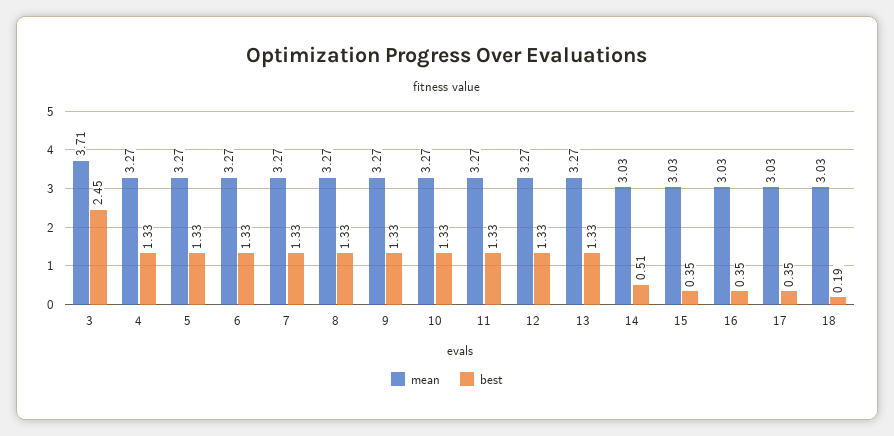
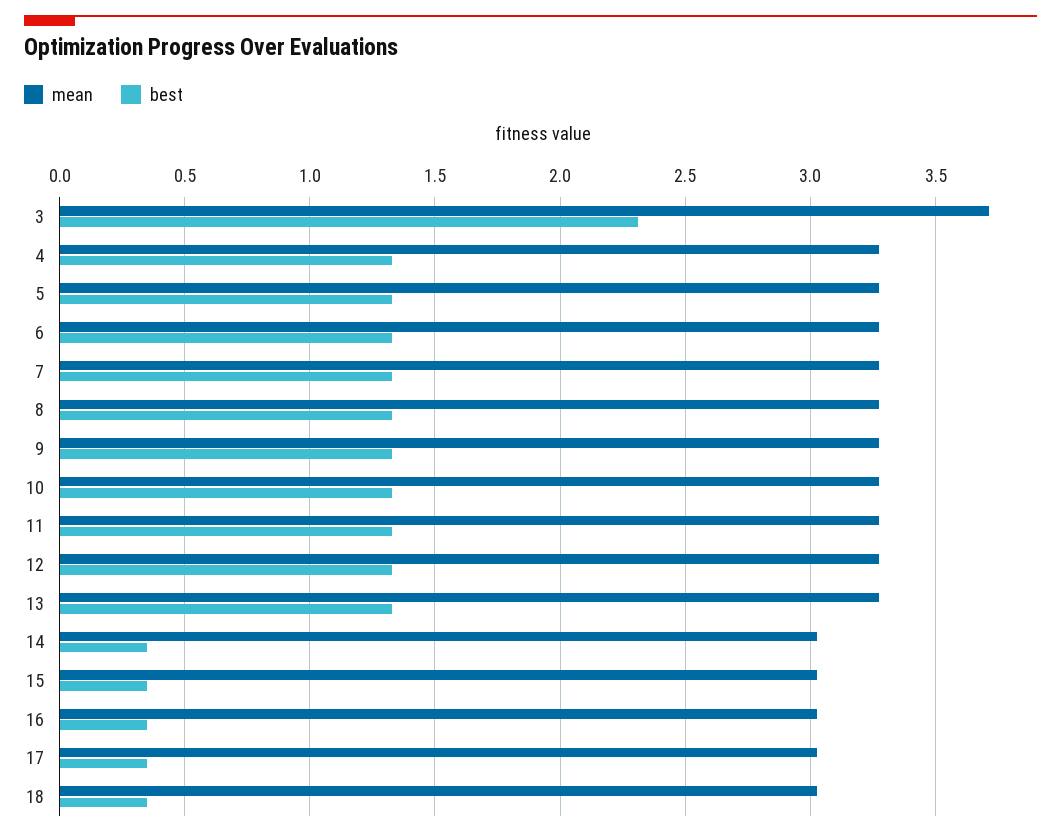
  {
    "mean": {
      "3": 3.71,
      "4": 3.27,
      "5": 3.27,
      "6": 3.27,
      "7": 3.27,
      "8": 3.27,
      "9": 3.27,
      "10": 3.27,
      "11": 3.27,
      "12": 3.27,
      "13": 3.27,
      "14": 3.03,
      "15": 3.03,
      "16": 3.03,
      "17": 3.03,
      "18": 3.03
    },
    "best": {
-     "3": 2.45,
+     "3": 2.3,
      "4": 1.33,
      "5": 1.33,
      "6": 1.33,
      "7": 1.33,
      "8": 1.33,
      "9": 1.33,
      "10": 1.33,
      "11": 1.33,
      "12": 1.33,
      "13": 1.33,
-     "14": 0.51,
+     "14": 0.35,
      "15": 0.35,
      "16": 0.35,
      "17": 0.35,
-     "18": 0.19
+     "18": 0.35
    }
  }

